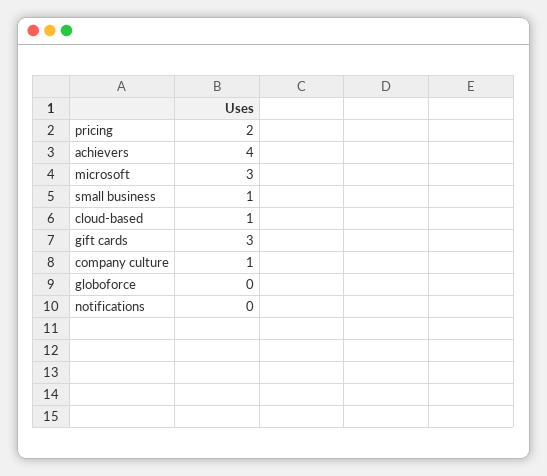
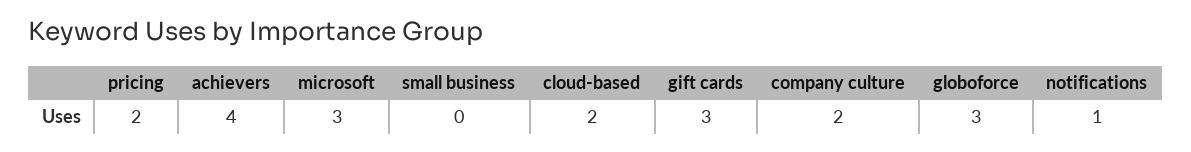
  {
    "pricing": 2,
    "achievers": 4,
    "microsoft": 3,
-   "small business": 1,
+   "small business": 0,
-   "cloud-based": 1,
+   "cloud-based": 2,
    "gift cards": 3,
-   "company culture": 1,
+   "company culture": 2,
-   "globoforce": 0,
+   "globoforce": 3,
-   "notifications": 0
+   "notifications": 1
  }

